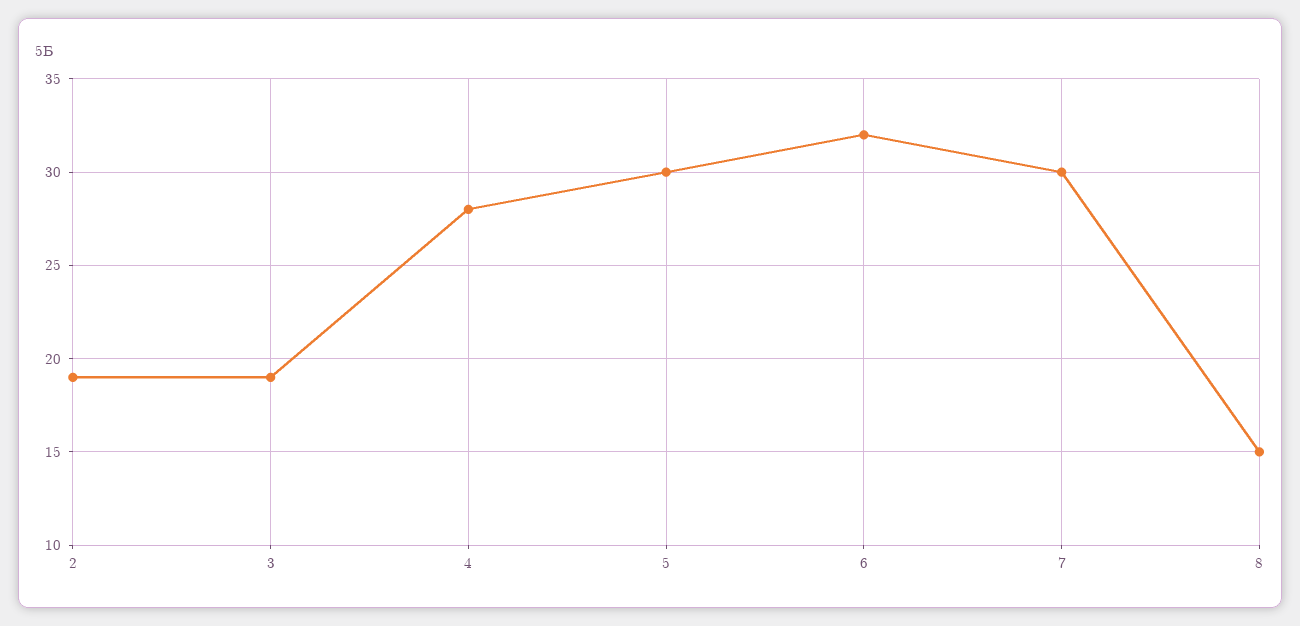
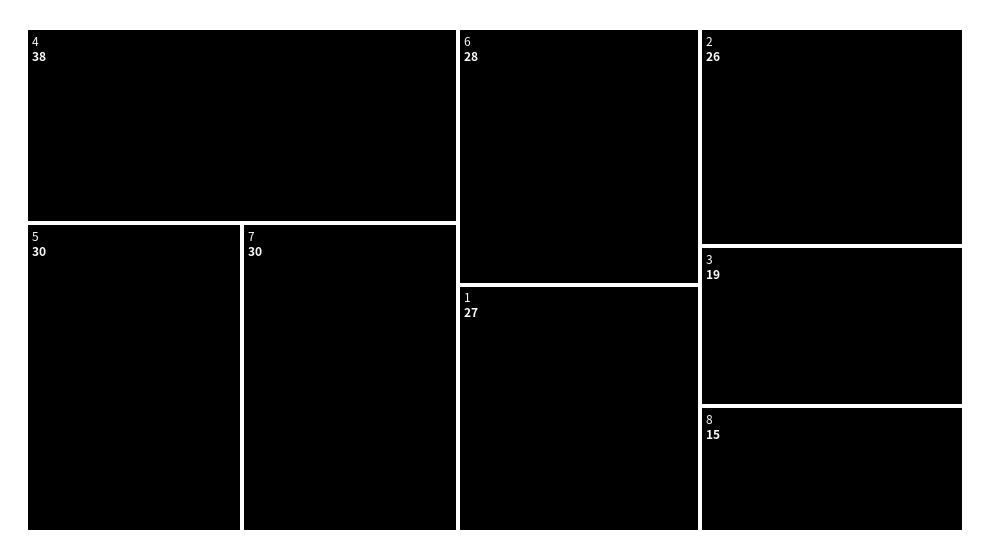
  {
-   "2": 19,
+   "2": 26,
    "3": 19,
-   "4": 28,
+   "4": 38,
    "5": 30,
-   "6": 32,
+   "6": 28,
    "7": 30,
-   "8": 15
+   "8": 15,
+   "1": 27
  }

